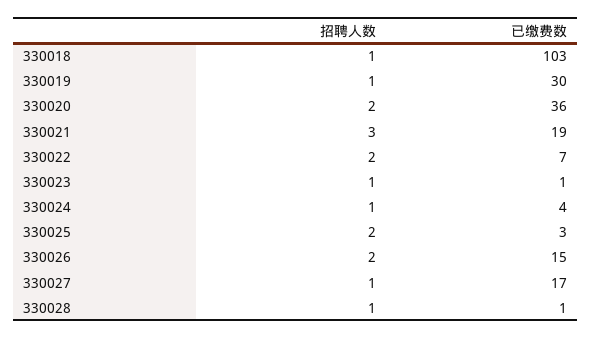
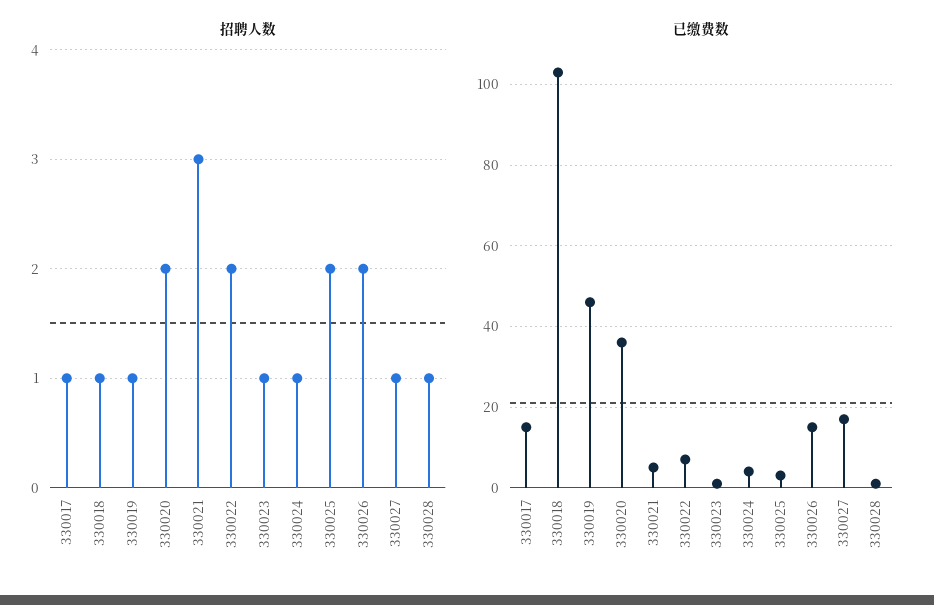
  {
    "招聘人数": {
      "330018": 1,
      "330019": 1,
      "330020": 2,
      "330021": 3,
      "330022": 2,
      "330023": 1,
      "330024": 1,
      "330025": 2,
      "330026": 2,
      "330027": 1,
-     "330028": 1
+     "330028": 1,
+     "330017": 1
    },
    "已缴费数": {
      "330018": 103,
-     "330019": 30,
+     "330019": 45,
      "330020": 36,
-     "330021": 19,
+     "330021": 5,
      "330022": 7,
      "330023": 1,
      "330024": 4,
      "330025": 3,
      "330026": 15,
      "330027": 17,
-     "330028": 1
+     "330028": 1,
+     "330017": 15
    }
  }

